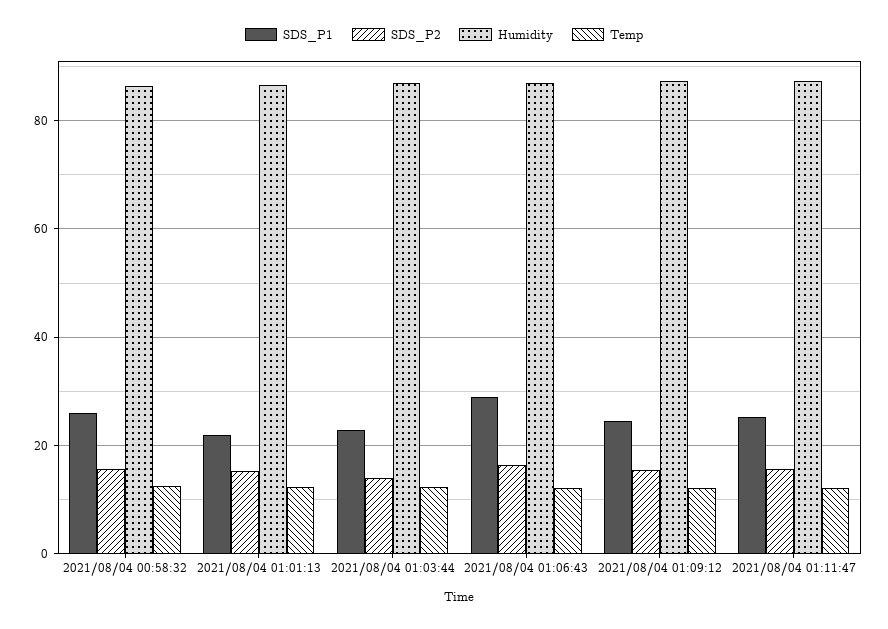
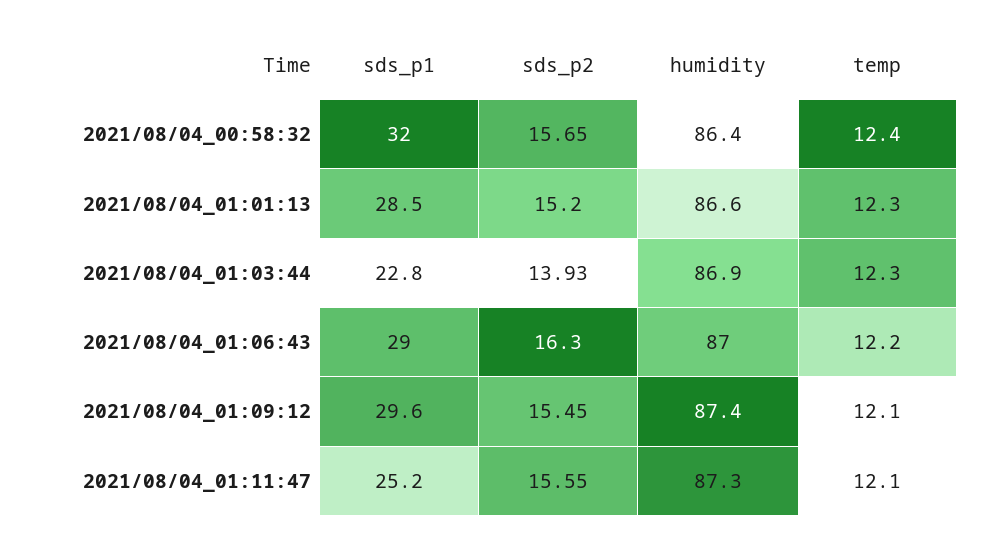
  {
    "SDS_P1": {
-     "2021/08/04 00:58:32": 26,
+     "2021/08/04 00:58:32": 32,
-     "2021/08/04 01:01:13": 22,
+     "2021/08/04 01:01:13": 28.5,
      "2021/08/04 01:03:44": 22.8,
      "2021/08/04 01:06:43": 29,
-     "2021/08/04 01:09:12": 24,
+     "2021/08/04 01:09:12": 29.6,
      "2021/08/04 01:11:47": 25.2
    },
    "SDS_P2": {
      "2021/08/04 00:58:32": 15.65,
      "2021/08/04 01:01:13": 15.2,
      "2021/08/04 01:03:44": 13.93,
      "2021/08/04 01:06:43": 16.3,
      "2021/08/04 01:09:12": 15.45,
      "2021/08/04 01:11:47": 15.55
    },
    "Humidity": {
      "2021/08/04 00:58:32": 86.4,
      "2021/08/04 01:01:13": 86.6,
      "2021/08/04 01:03:44": 86.9,
      "2021/08/04 01:06:43": 87,
      "2021/08/04 01:09:12": 87.4,
      "2021/08/04 01:11:47": 87.3
    },
    "Temp": {
      "2021/08/04 00:58:32": 12.4,
      "2021/08/04 01:01:13": 12.3,
      "2021/08/04 01:03:44": 12.3,
      "2021/08/04 01:06:43": 12.2,
      "2021/08/04 01:09:12": 12.1,
      "2021/08/04 01:11:47": 12.1
    }
  }

